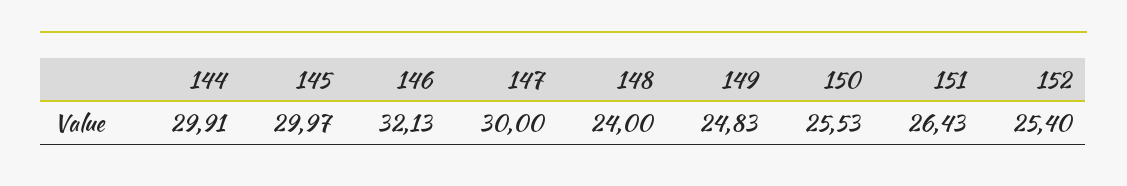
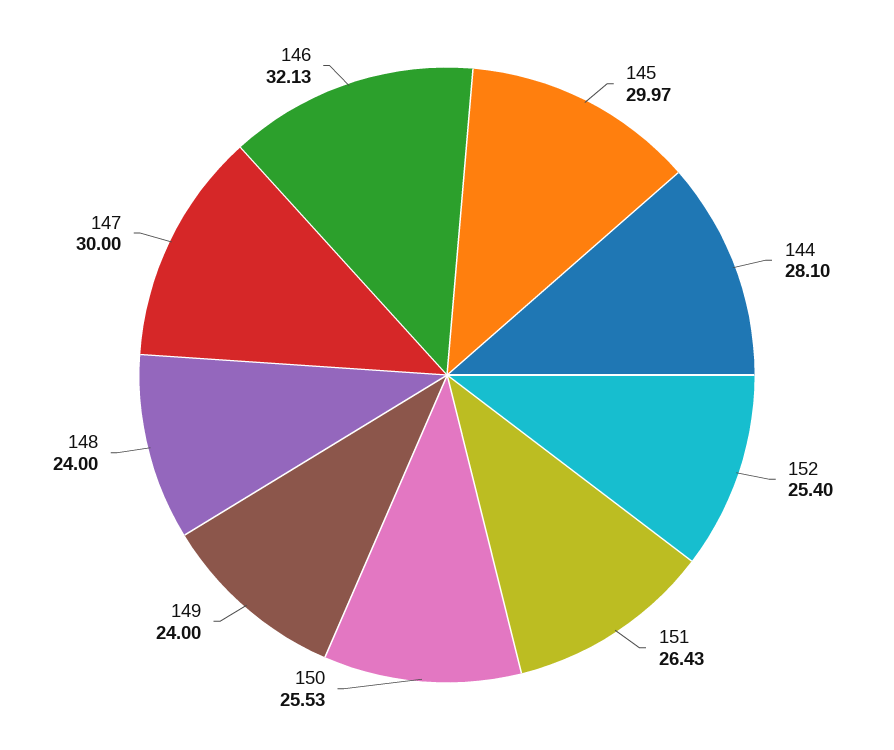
  {
-   "144": 29.91,
+   "144": 28.1,
    "145": 29.97,
    "146": 32.13,
    "147": 30,
    "148": 24,
-   "149": 24.83,
+   "149": 24,
    "150": 25.53,
    "151": 26.43,
    "152": 25.4
  }

